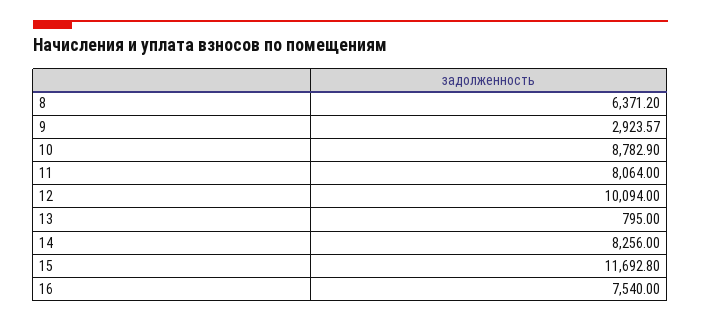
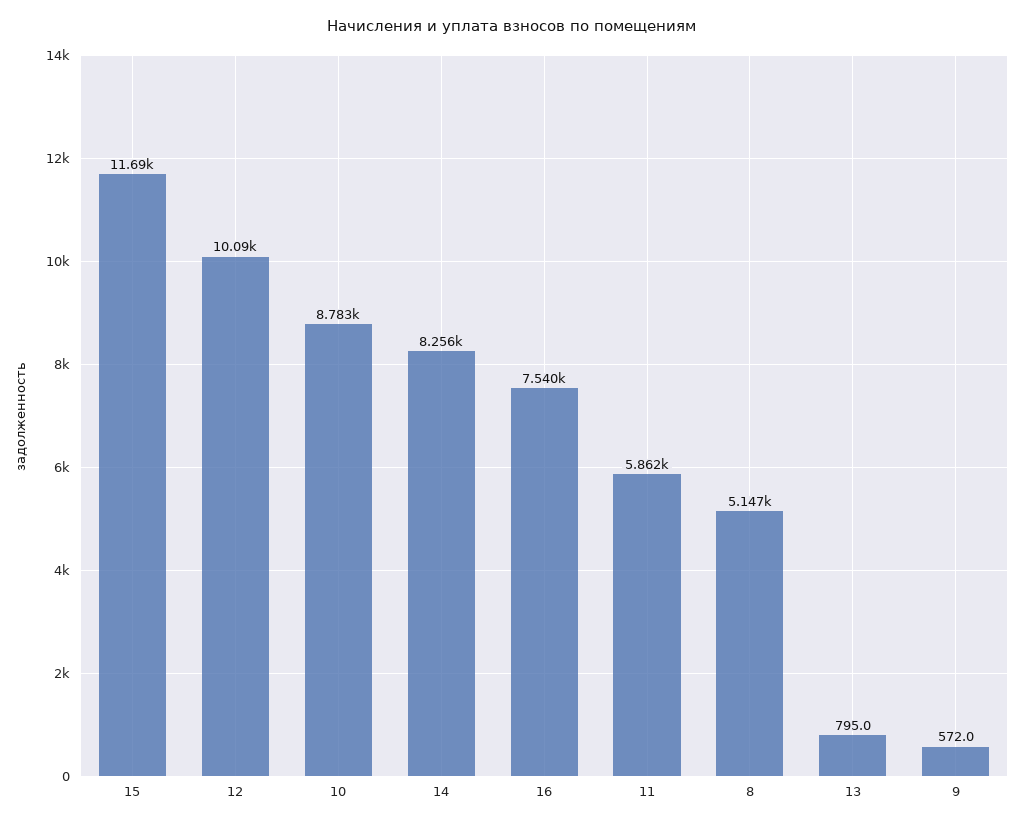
  {
-   "8": 6371.2,
+   "8": 5147,
-   "9": 2923.57,
+   "9": 572,
    "10": 8782.9,
-   "11": 8064,
+   "11": 5862,
    "12": 10094,
    "13": 795,
    "14": 8256,
    "15": 11692.8,
    "16": 7540
  }

